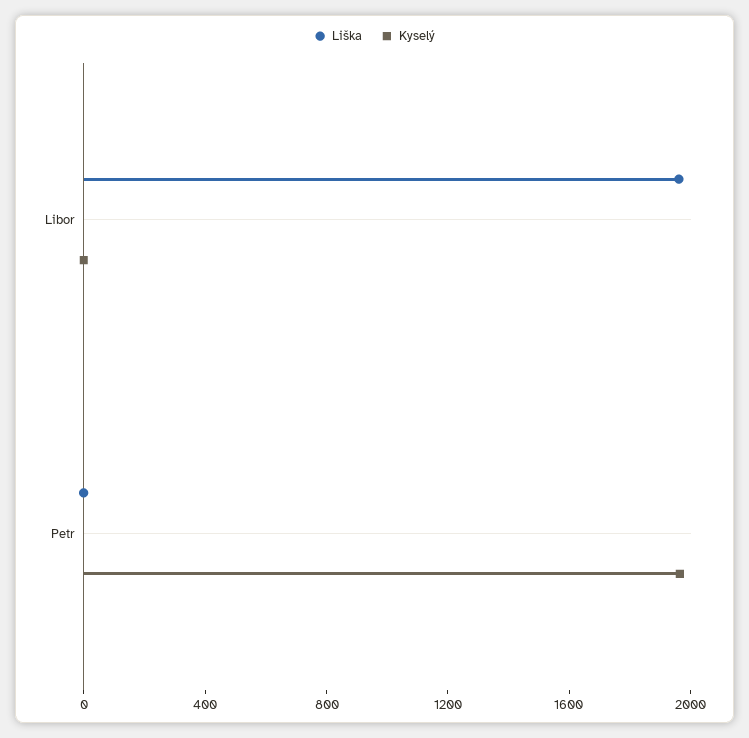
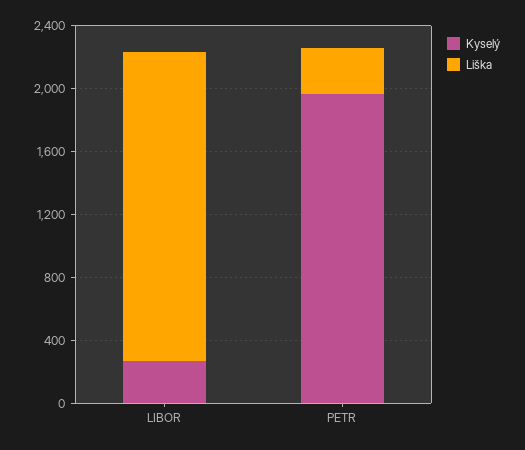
  {
    "Liška": {
      "Libor": 2000,
-     "Petr": 0
+     "Petr": 300
    },
    "Kyselý": {
-     "Libor": 0,
+     "Libor": 300,
      "Petr": 2000
    }
  }

